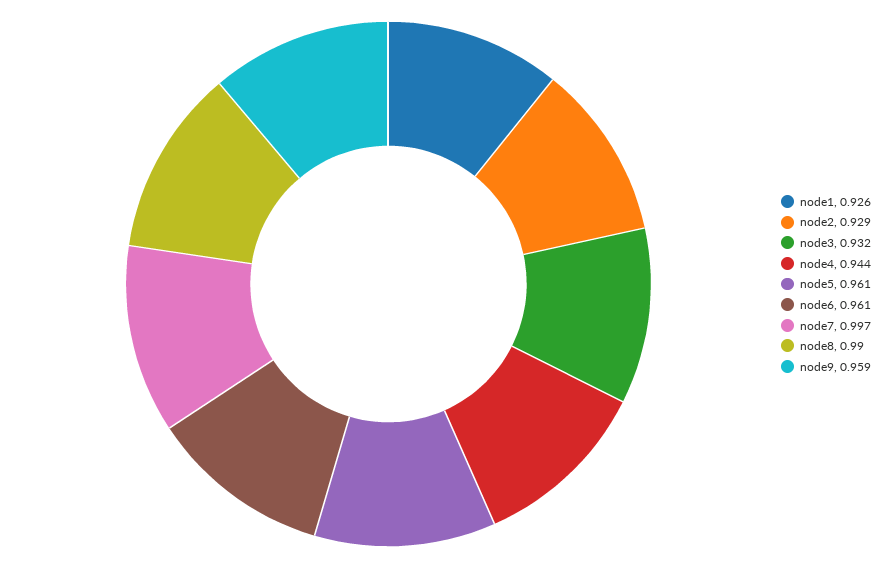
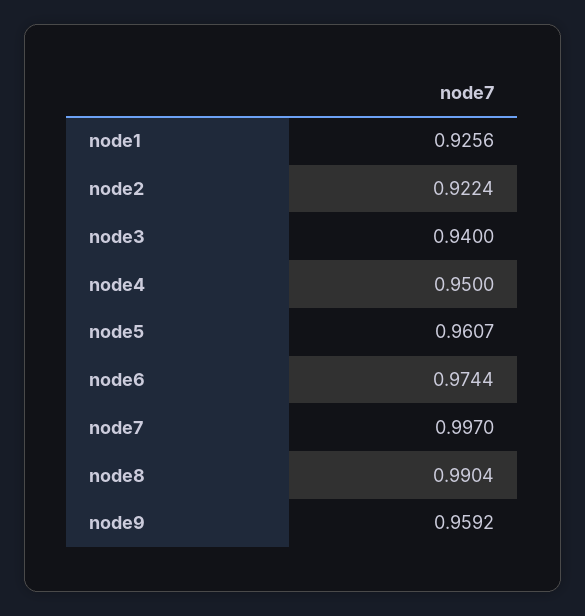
  {
    "node1": 0.9256,
-   "node2": 0.929,
+   "node2": 0.9224,
-   "node3": 0.932,
+   "node3": 0.94,
-   "node4": 0.944,
+   "node4": 0.95,
    "node5": 0.9607,
-   "node6": 0.961,
+   "node6": 0.9744,
    "node7": 0.997,
    "node8": 0.9904,
    "node9": 0.9592
  }

